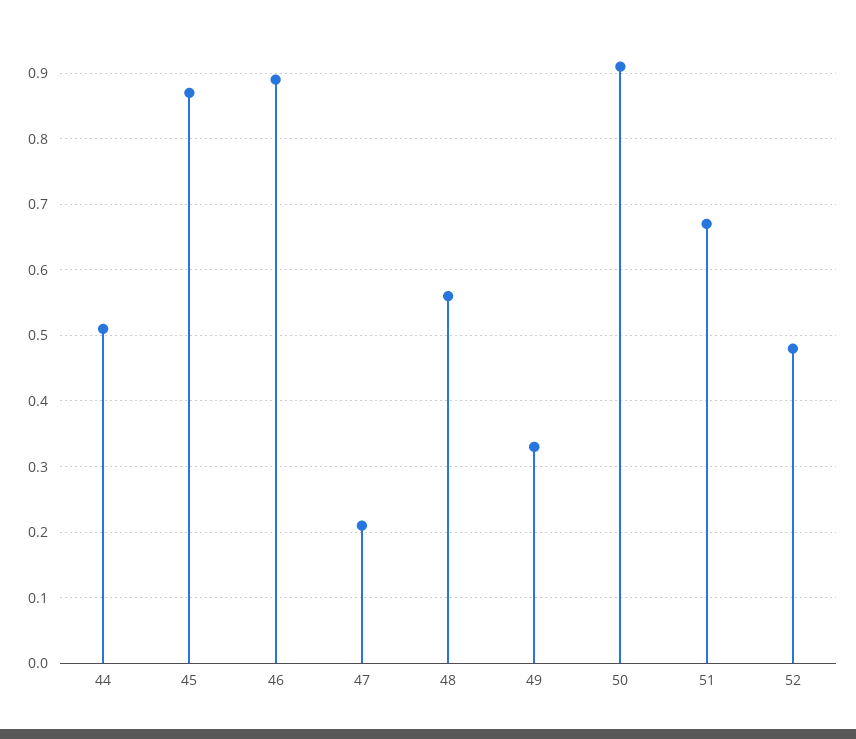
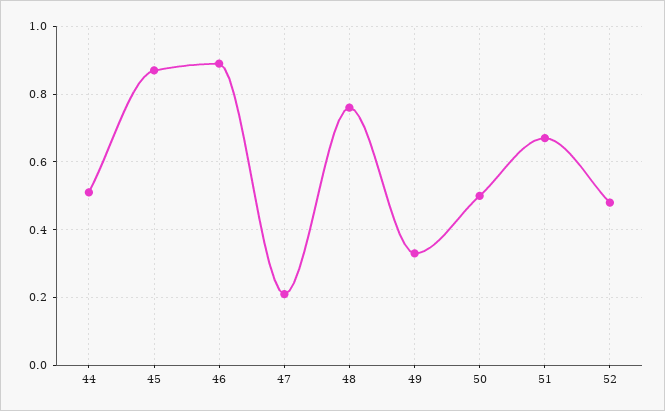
  {
    "44": 0.51,
    "45": 0.87,
    "46": 0.89,
    "47": 0.21,
-   "48": 0.56,
+   "48": 0.75,
    "49": 0.33,
-   "50": 0.91,
+   "50": 0.5,
    "51": 0.67,
    "52": 0.48
  }

